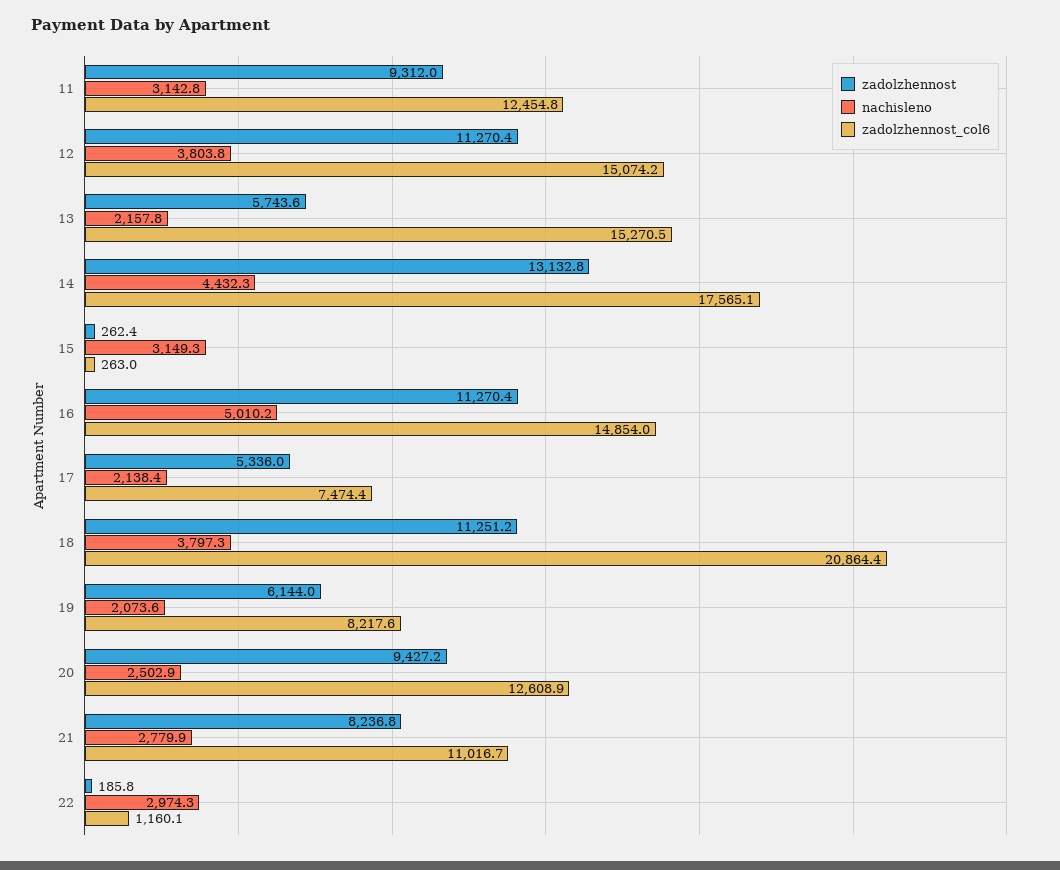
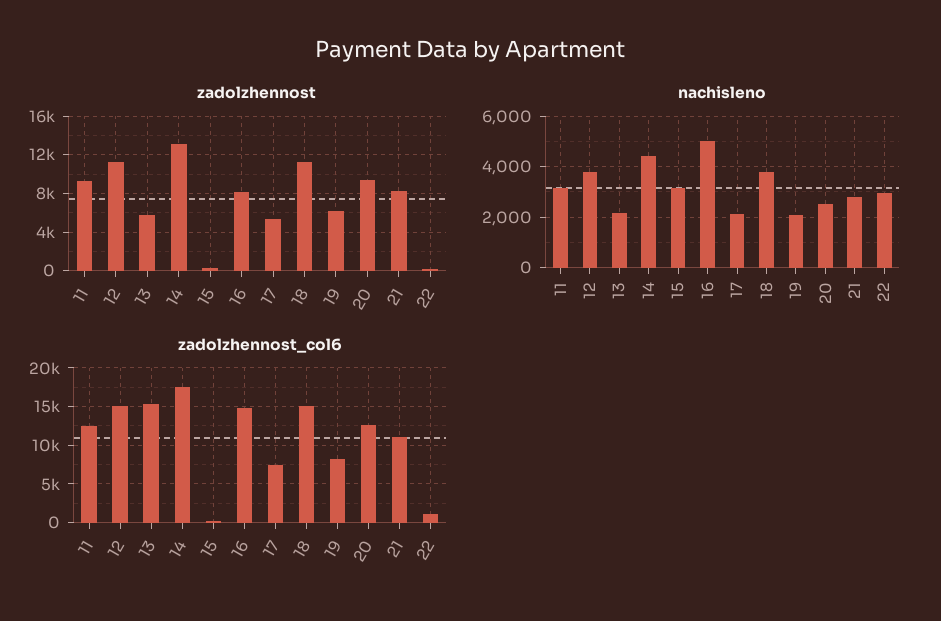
  {
    "zadolzhennost": {
      "11": 9312,
      "12": 11270.4,
      "13": 5743.6,
      "14": 13132.8,
      "15": 262.4,
-     "16": 11270.4,
+     "16": 8000,
      "17": 5336,
      "18": 11251.2,
      "19": 6144,
      "20": 9427.2,
      "21": 8236.8,
      "22": 185.8
    },
    "nachisleno": {
      "11": 3142.8,
      "12": 3803.8,
      "13": 2157.8,
      "14": 4432.3,
      "15": 3149.3,
      "16": 5010.2,
      "17": 2138.4,
      "18": 3797.3,
      "19": 2073.6,
      "20": 2502.9,
      "21": 2779.9,
      "22": 2974.3
    },
    "zadolzhennost_col6": {
      "11": 12454.8,
      "12": 15074.2,
      "13": 15270.5,
      "14": 17565.1,
      "15": 263,
      "16": 14854,
      "17": 7474.4,
-     "18": 20864.4,
+     "18": 15000,
      "19": 8217.6,
      "20": 12608.9,
      "21": 11016.7,
      "22": 1160.1
    }
  }

